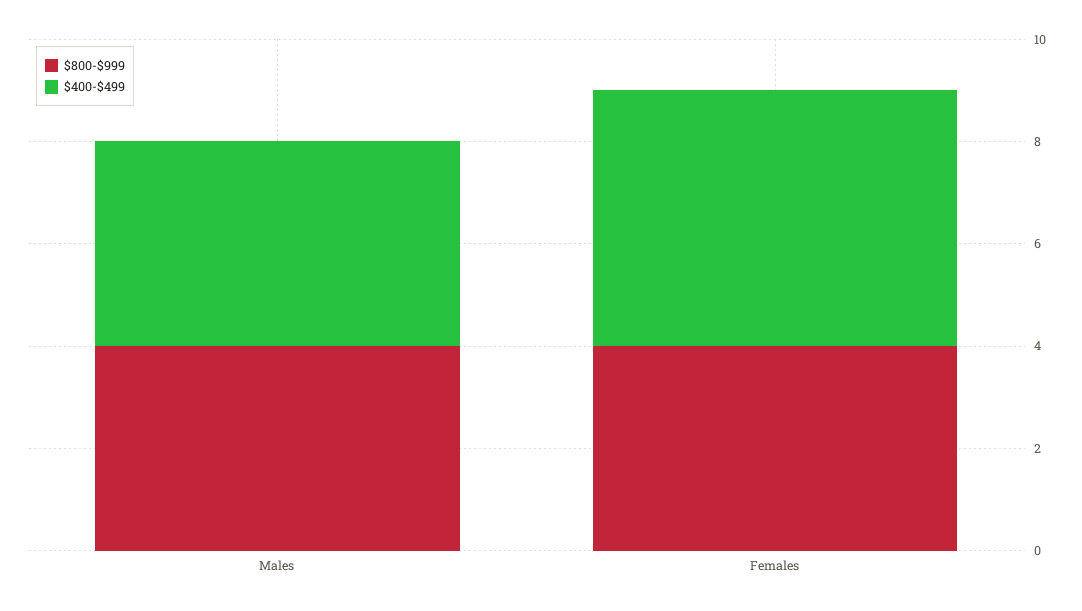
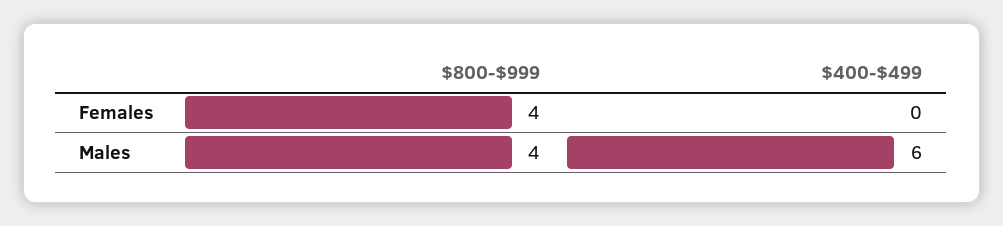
  {
    "$800-$999": {
      "Males": 4,
      "Females": 4
    },
    "$400-$499": {
-     "Males": 4,
+     "Males": 6,
-     "Females": 5
+     "Females": 0
    }
  }

